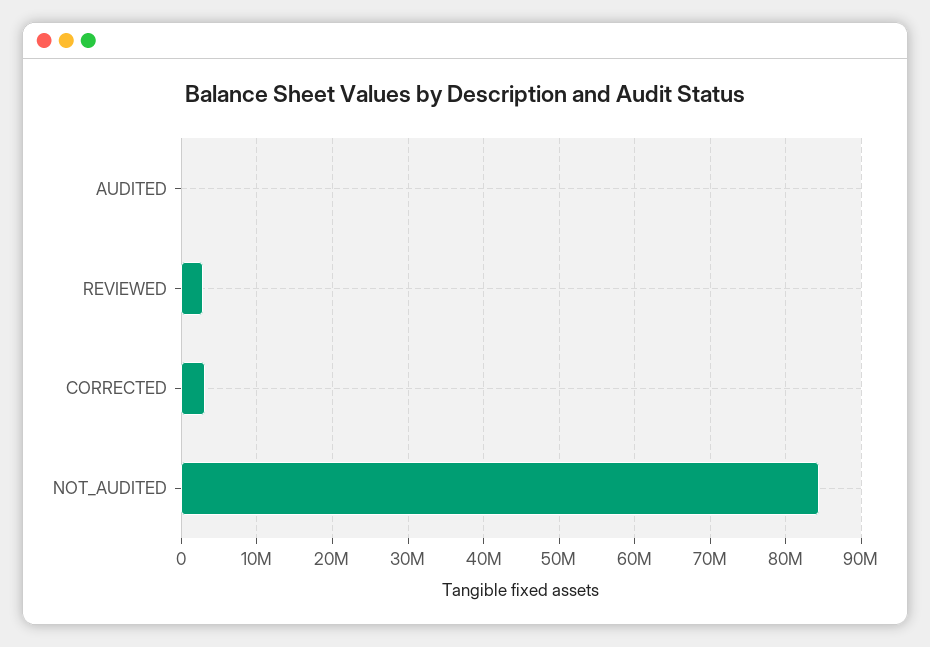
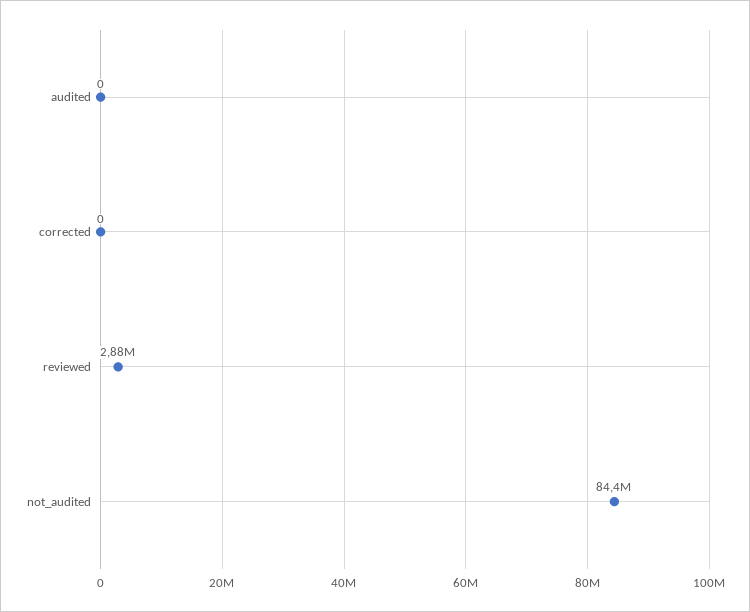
  {
    "AUDITED": 0,
    "REVIEWED": 2880000,
-   "CORRECTED": 3000000,
+   "CORRECTED": 0,
    "NOT_AUDITED": 84400000
  }

